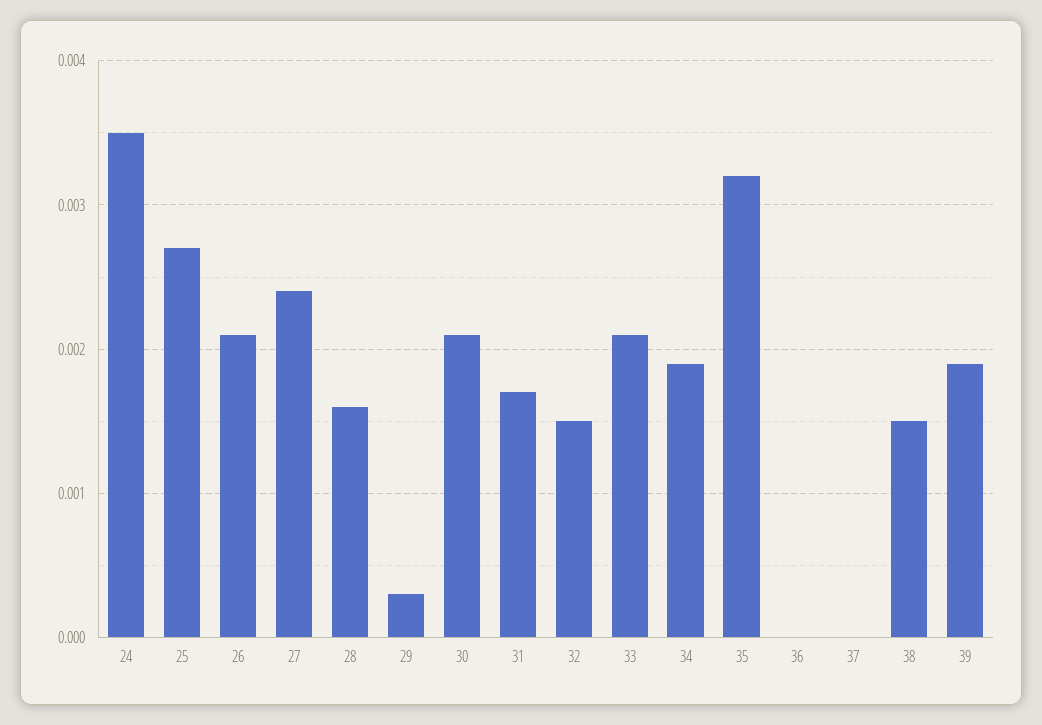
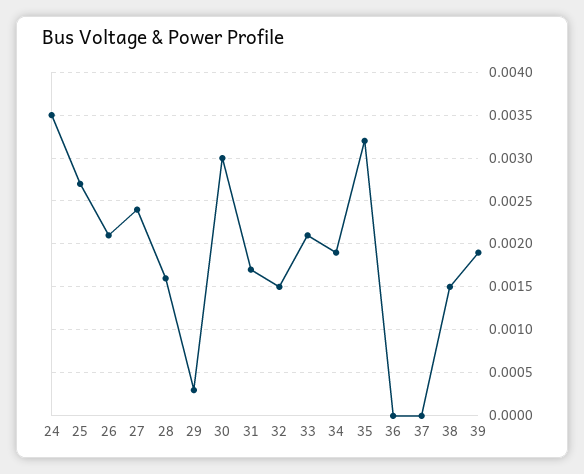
  {
    "24": 0.0035,
    "25": 0.0027,
    "26": 0.0021,
    "27": 0.0024,
    "28": 0.0016,
    "29": 0.0003,
-   "30": 0.0021,
+   "30": 0.003,
    "31": 0.0017,
    "32": 0.0015,
    "33": 0.0021,
    "34": 0.0019,
    "35": 0.0032,
    "36": 0,
    "37": 0,
    "38": 0.0015,
    "39": 0.0019
  }

